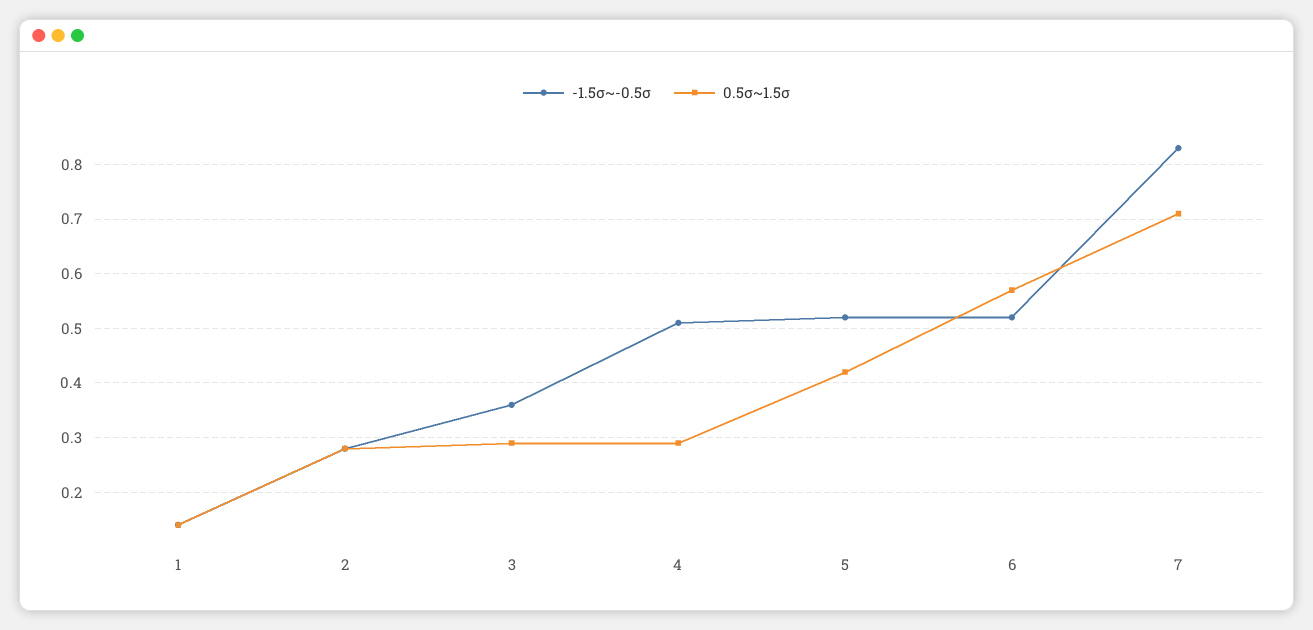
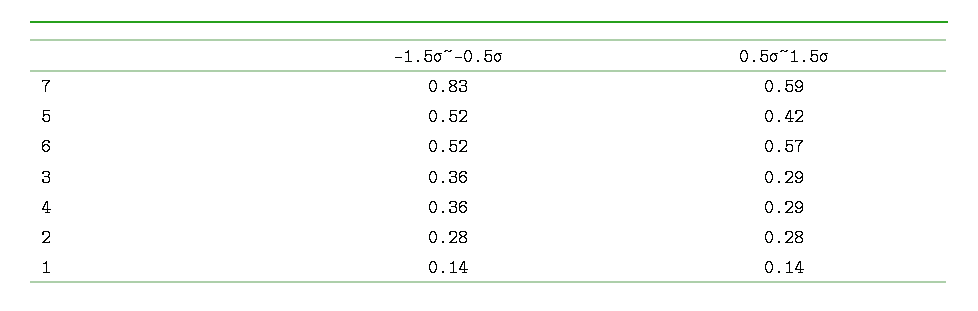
  {
    "-1.5σ~-0.5σ": {
      "1": 0.14,
      "2": 0.28,
      "3": 0.36,
-     "4": 0.5,
+     "4": 0.36,
      "5": 0.52,
      "6": 0.52,
      "7": 0.83
    },
    "0.5σ~1.5σ": {
      "1": 0.14,
      "2": 0.28,
      "3": 0.29,
      "4": 0.29,
      "5": 0.42,
      "6": 0.57,
-     "7": 0.7
+     "7": 0.59
    }
  }

